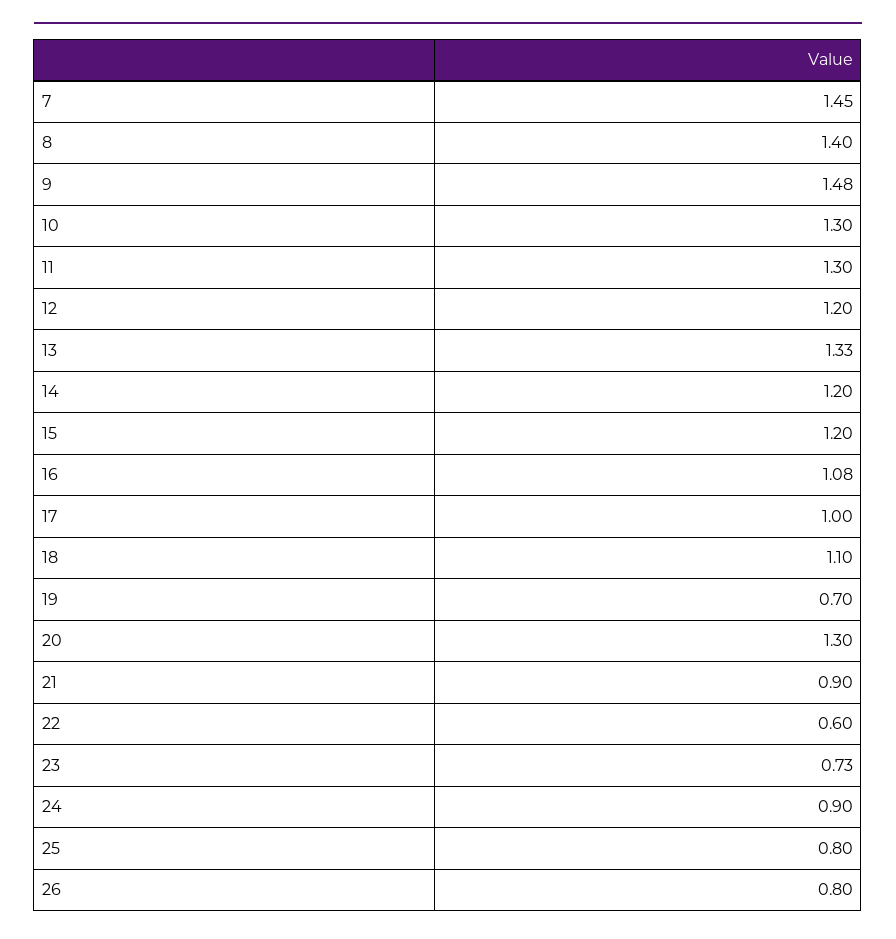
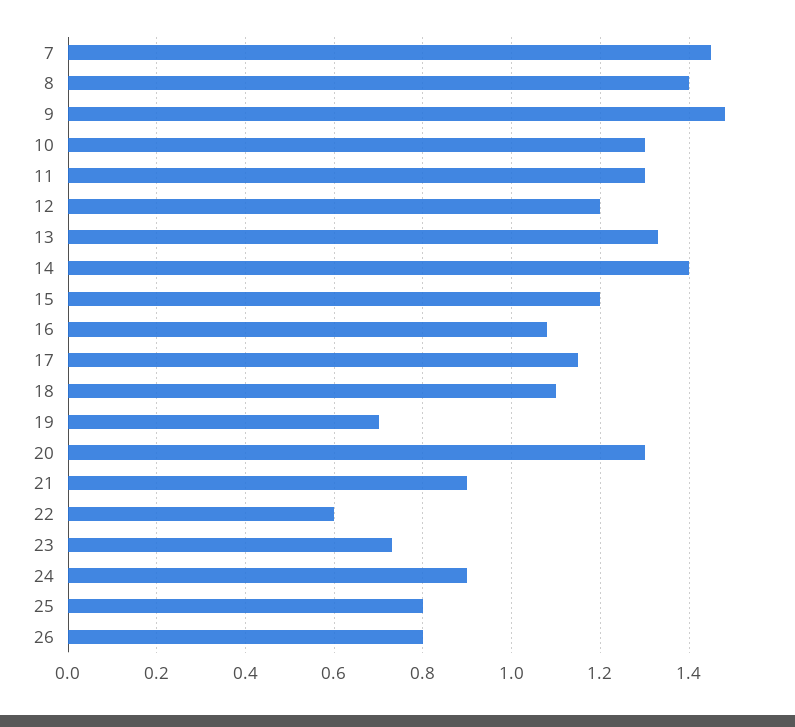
  {
    "7": 1.45,
    "8": 1.4,
    "9": 1.48,
    "10": 1.3,
    "11": 1.3,
    "12": 1.2,
    "13": 1.33,
-   "14": 1.2,
+   "14": 1.4,
    "15": 1.2,
    "16": 1.08,
-   "17": 1,
+   "17": 1.15,
    "18": 1.1,
    "19": 0.7,
    "20": 1.3,
    "21": 0.9,
    "22": 0.6,
    "23": 0.73,
    "24": 0.9,
    "25": 0.8,
    "26": 0.8
  }

